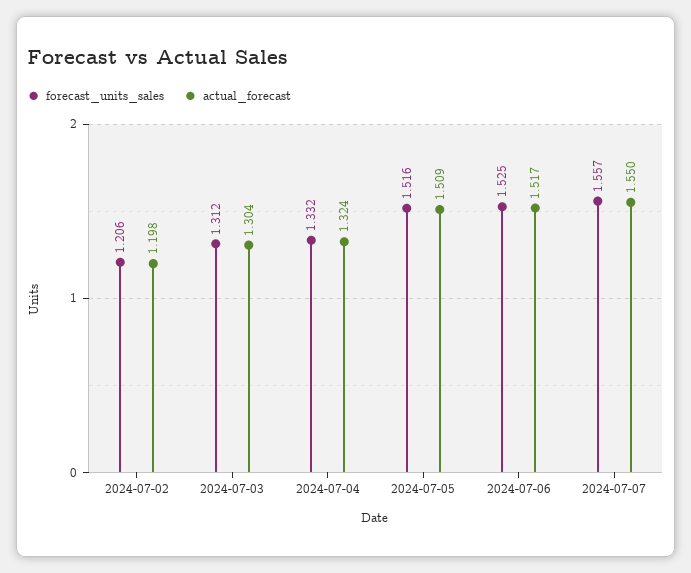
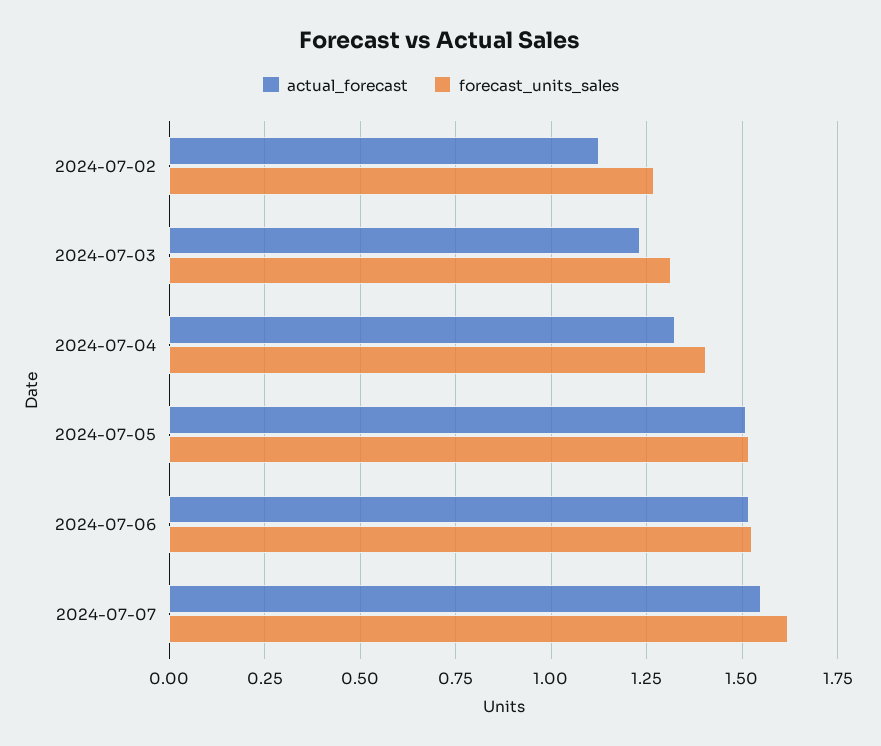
  {
    "forecast_units_sales": {
-     "2024-07-02": 1.206,
+     "2024-07-02": 1.275,
      "2024-07-03": 1.312,
-     "2024-07-04": 1.332,
+     "2024-07-04": 1.4,
      "2024-07-05": 1.516,
      "2024-07-06": 1.525,
-     "2024-07-07": 1.557
+     "2024-07-07": 1.625
    },
    "actual_forecast": {
-     "2024-07-02": 1.198,
+     "2024-07-02": 1.125,
-     "2024-07-03": 1.304,
+     "2024-07-03": 1.225,
      "2024-07-04": 1.324,
      "2024-07-05": 1.509,
      "2024-07-06": 1.517,
      "2024-07-07": 1.55
    }
  }

